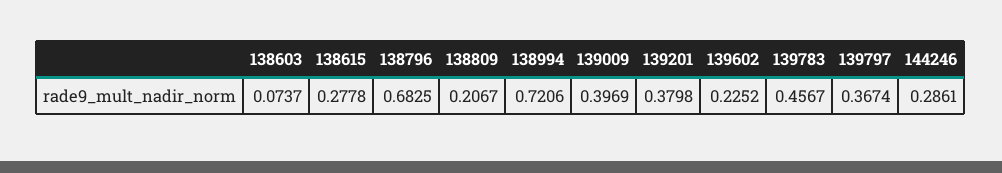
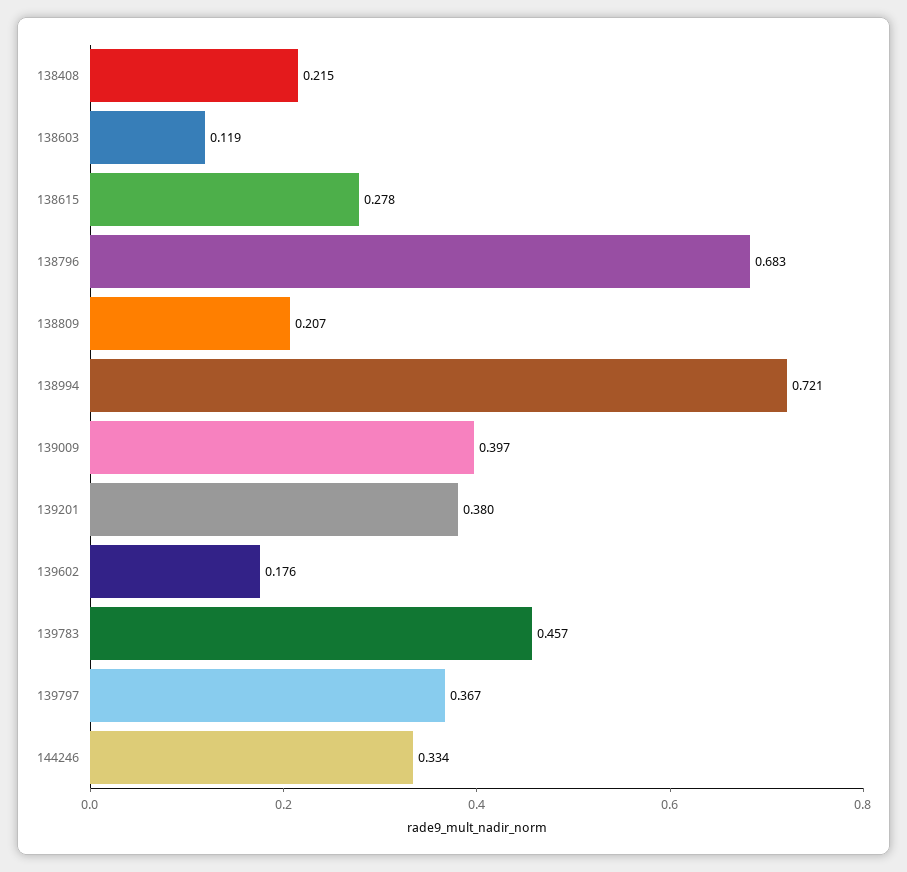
  {
-   "138603": 0.0737,
+   "138603": 0.119,
    "138615": 0.2778,
    "138796": 0.6825,
    "138809": 0.2067,
    "138994": 0.7206,
    "139009": 0.3969,
    "139201": 0.3798,
-   "139602": 0.2252,
+   "139602": 0.176,
    "139783": 0.4567,
    "139797": 0.3674,
-   "144246": 0.2861
+   "144246": 0.334,
+   "138408": 0.215
  }

